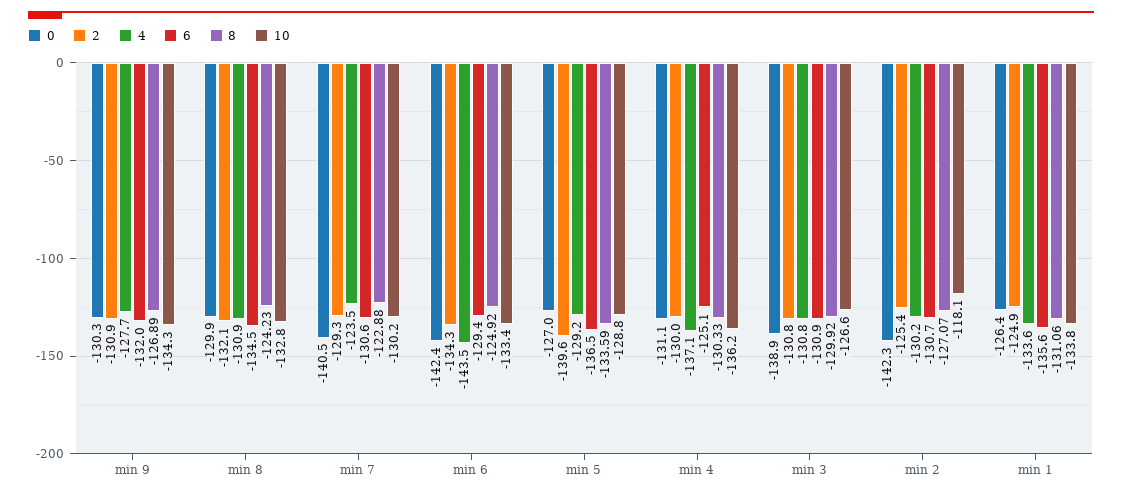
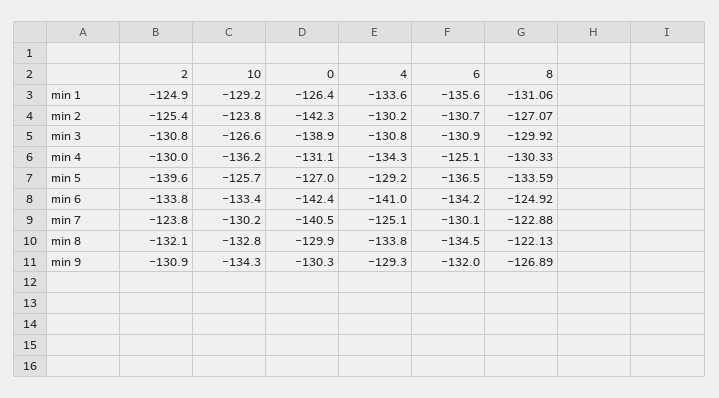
  {
    "0": {
      "min 9": -130.3,
      "min 8": -129.9,
      "min 7": -140.5,
      "min 6": -142.4,
      "min 5": -127,
      "min 4": -131.1,
      "min 3": -138.9,
      "min 2": -142.3,
      "min 1": -126.4
    },
    "2": {
      "min 9": -130.9,
      "min 8": -132.1,
-     "min 7": -129.3,
+     "min 7": -123.8,
-     "min 6": -134.3,
+     "min 6": -133.8,
      "min 5": -139.6,
      "min 4": -130,
      "min 3": -130.8,
      "min 2": -125.4,
      "min 1": -124.9
    },
    "4": {
-     "min 9": -127.7,
+     "min 9": -129.3,
-     "min 8": -130.9,
+     "min 8": -133.8,
-     "min 7": -123.5,
+     "min 7": -125.1,
-     "min 6": -143.5,
+     "min 6": -141,
      "min 5": -129.2,
-     "min 4": -137.1,
+     "min 4": -134.3,
      "min 3": -130.8,
      "min 2": -130.2,
      "min 1": -133.6
    },
    "6": {
      "min 9": -132,
      "min 8": -134.5,
-     "min 7": -130.6,
+     "min 7": -130.1,
-     "min 6": -129.4,
+     "min 6": -134.2,
      "min 5": -136.5,
      "min 4": -125.1,
      "min 3": -130.9,
      "min 2": -130.7,
      "min 1": -135.6
    },
    "8": {
      "min 9": -126.89,
-     "min 8": -124.23,
+     "min 8": -122.13,
      "min 7": -122.88,
      "min 6": -124.92,
      "min 5": -133.59,
      "min 4": -130.33,
      "min 3": -129.92,
      "min 2": -127.07,
      "min 1": -131.06
    },
    "10": {
      "min 9": -134.3,
      "min 8": -132.8,
      "min 7": -130.2,
      "min 6": -133.4,
-     "min 5": -128.8,
+     "min 5": -125.7,
      "min 4": -136.2,
      "min 3": -126.6,
-     "min 2": -118.1,
+     "min 2": -123.8,
-     "min 1": -133.8
+     "min 1": -129.2
    }
  }

